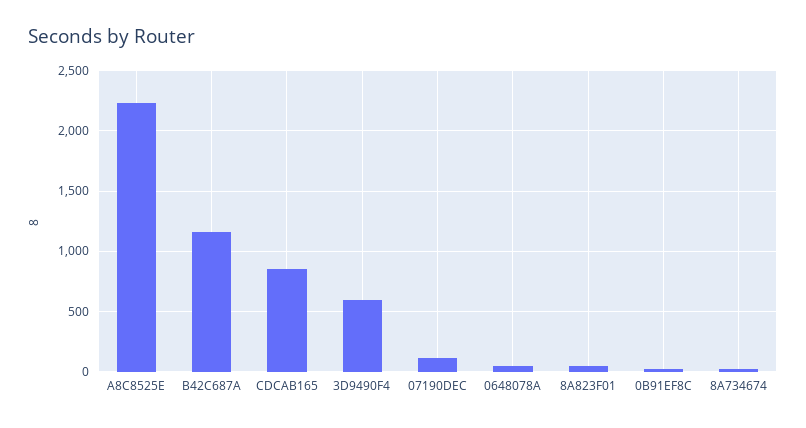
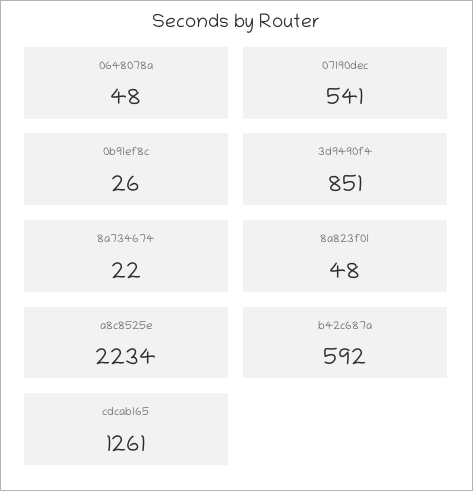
  {
    "A8C8525E": 2234,
-   "B42C687A": 1150,
+   "B42C687A": 592,
-   "CDCAB165": 850,
+   "CDCAB165": 1261,
-   "3D9490F4": 600,
+   "3D9490F4": 851,
-   "07190DEC": 100,
+   "07190DEC": 541,
    "0648078A": 48,
    "8A823F01": 48,
    "0B91EF8C": 26,
    "8A734674": 22
  }

